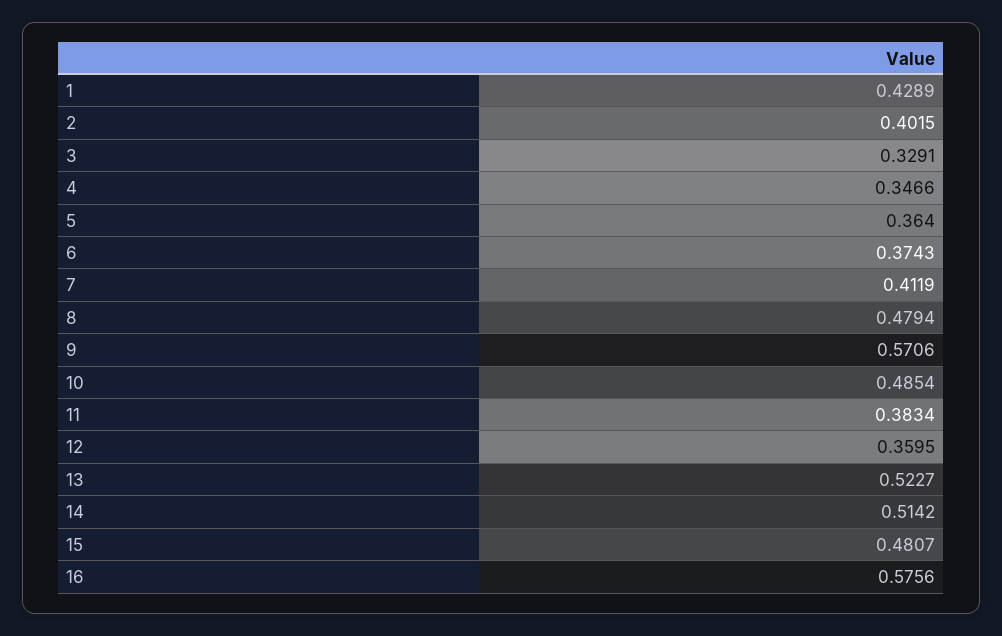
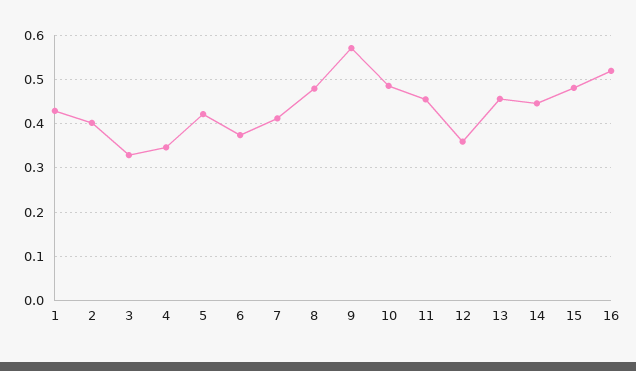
  {
    "1": 0.4289,
    "2": 0.4015,
    "3": 0.3291,
    "4": 0.3466,
-   "5": 0.364,
+   "5": 0.42,
    "6": 0.3743,
    "7": 0.4119,
    "8": 0.4794,
    "9": 0.5706,
    "10": 0.4854,
-   "11": 0.3834,
+   "11": 0.46,
    "12": 0.3595,
-   "13": 0.5227,
+   "13": 0.46,
-   "14": 0.5142,
+   "14": 0.44,
    "15": 0.4807,
-   "16": 0.5756
+   "16": 0.52
  }

